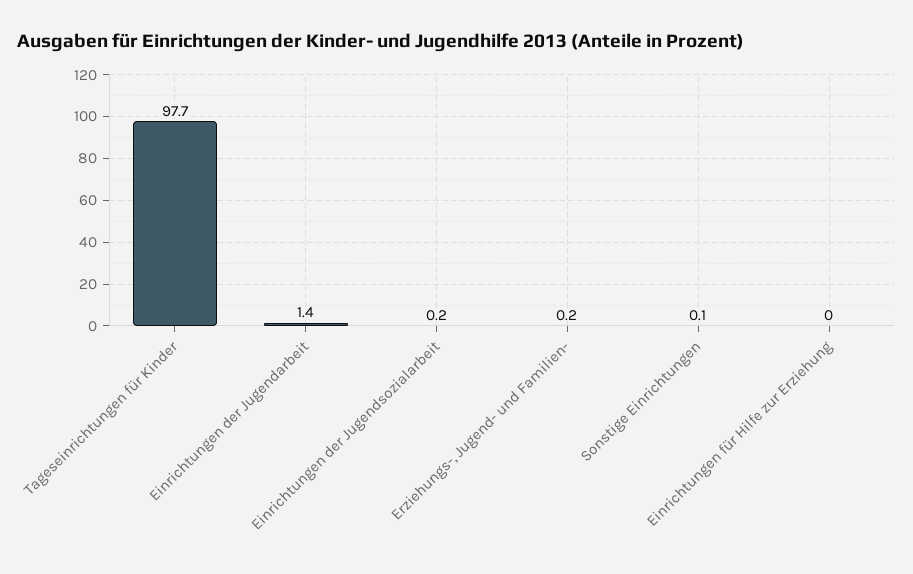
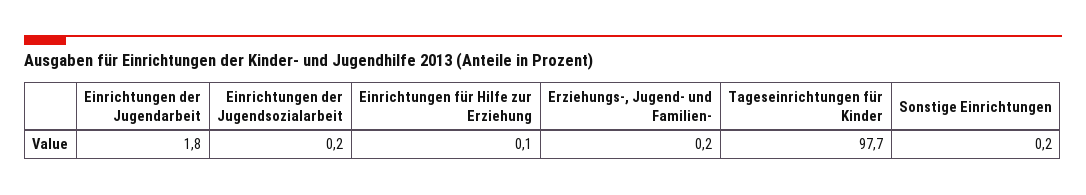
  {
    "Tageseinrichtungen für Kinder": 97.7,
-   "Einrichtungen der Jugendarbeit": 1.4,
+   "Einrichtungen der Jugendarbeit": 1.8,
    "Einrichtungen der Jugendsozialarbeit": 0.2,
    "Erziehungs-, Jugend- und Familien-": 0.2,
-   "Sonstige Einrichtungen": 0.1,
+   "Sonstige Einrichtungen": 0.2,
-   "Einrichtungen für Hilfe zur Erziehung": 0
+   "Einrichtungen für Hilfe zur Erziehung": 0.1
  }

